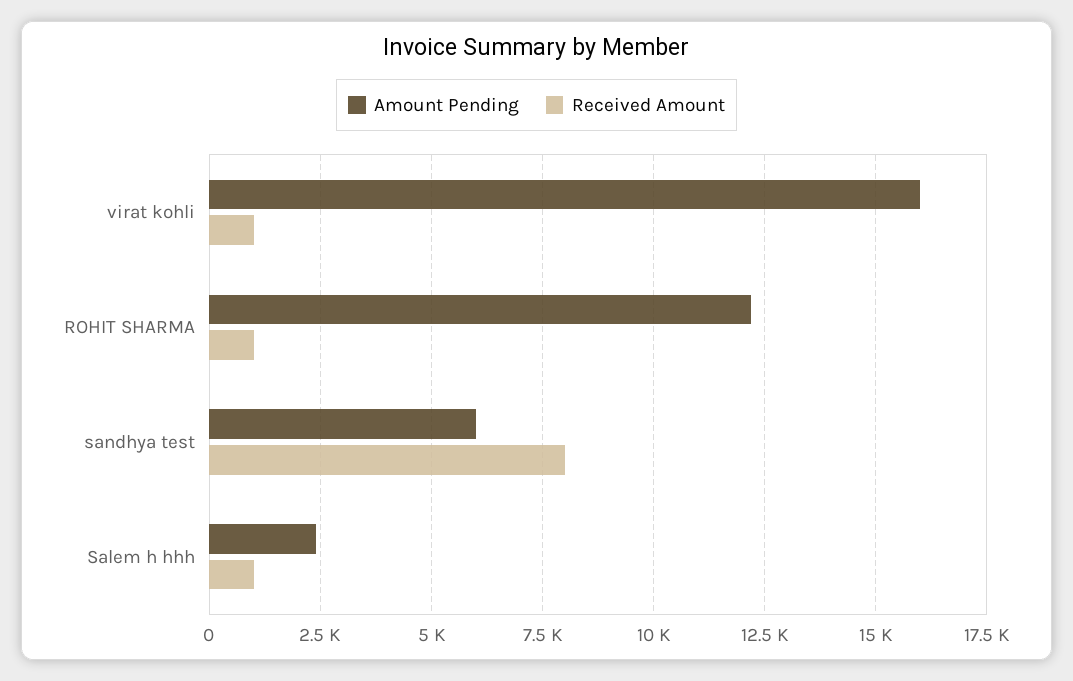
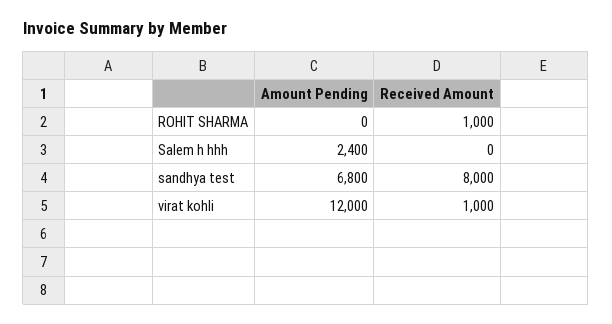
  {
    "Amount Pending": {
-     "virat kohli": 16000,
+     "virat kohli": 12000,
-     "ROHIT SHARMA": 12250,
+     "ROHIT SHARMA": 0,
-     "sandhya test": 6000,
+     "sandhya test": 6800,
      "Salem h hhh": 2400
    },
    "Received Amount": {
      "virat kohli": 1000,
      "ROHIT SHARMA": 1000,
      "sandhya test": 8000,
-     "Salem h hhh": 1000
+     "Salem h hhh": 0
    }
  }

